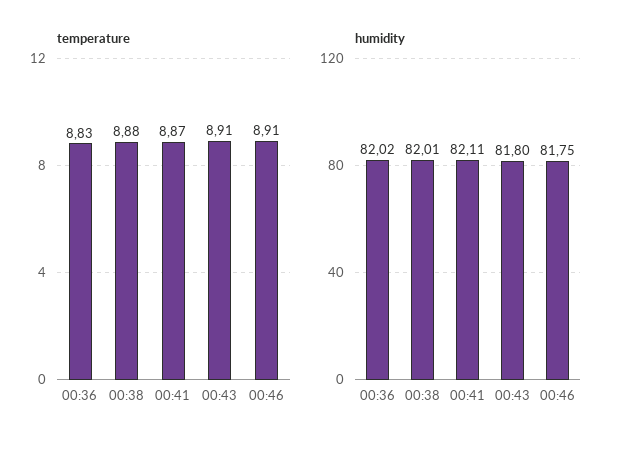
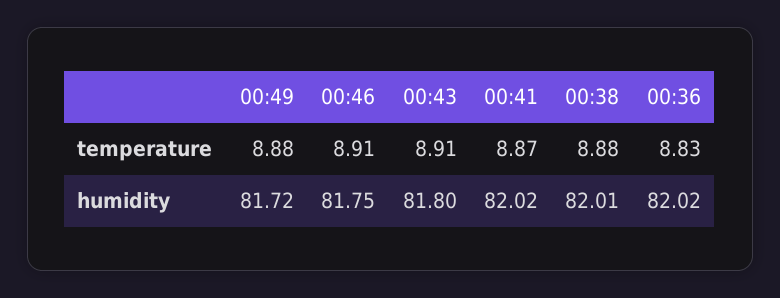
  {
    "temperature": {
      "00:36": 8.83,
      "00:38": 8.88,
      "00:41": 8.87,
      "00:43": 8.91,
-     "00:46": 8.91
+     "00:46": 8.91,
+     "00:49": 8.88
    },
    "humidity": {
      "00:36": 82.02,
      "00:38": 82.01,
-     "00:41": 82.11,
+     "00:41": 82.02,
      "00:43": 81.8,
-     "00:46": 81.75
+     "00:46": 81.75,
+     "00:49": 81.72
    }
  }

